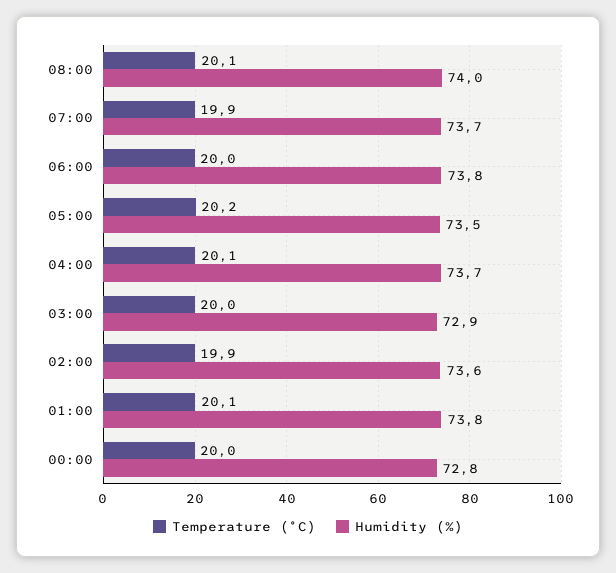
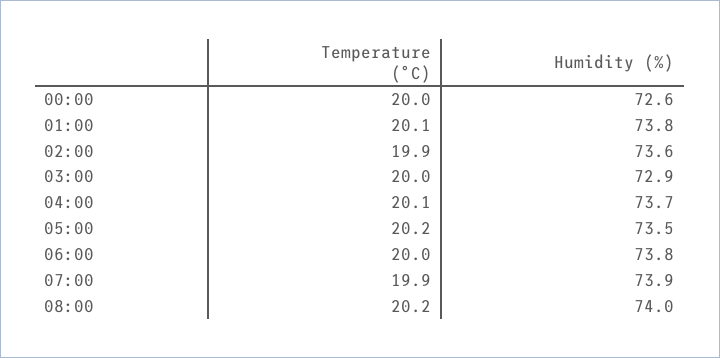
  {
    "Temperature (°C)": {
-     "08:00": 20.1,
+     "08:00": 20.2,
      "07:00": 19.9,
      "06:00": 20,
      "05:00": 20.2,
      "04:00": 20.1,
      "03:00": 20,
      "02:00": 19.9,
      "01:00": 20.1,
      "00:00": 20
    },
    "Humidity (%)": {
      "08:00": 74,
-     "07:00": 73.7,
+     "07:00": 73.9,
      "06:00": 73.8,
      "05:00": 73.5,
      "04:00": 73.7,
      "03:00": 72.9,
      "02:00": 73.6,
      "01:00": 73.8,
-     "00:00": 72.8
+     "00:00": 72.6
    }
  }

